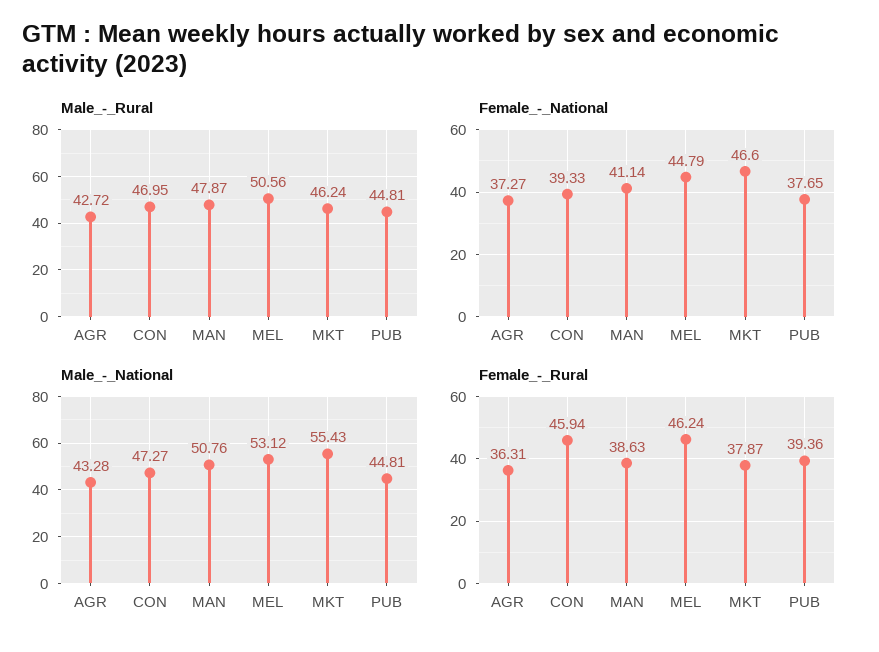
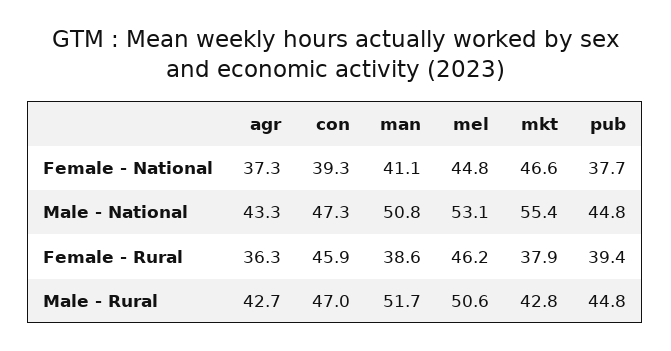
  {
    "Male_-_Rural": {
      "AGR": 42.72,
      "CON": 46.95,
-     "MAN": 47.87,
+     "MAN": 51.7,
      "MEL": 50.56,
-     "MKT": 46.24,
+     "MKT": 42.8,
      "PUB": 44.81
    },
    "Female_-_National": {
      "AGR": 37.27,
      "CON": 39.33,
      "MAN": 41.14,
      "MEL": 44.79,
      "MKT": 46.6,
      "PUB": 37.65
    },
    "Male_-_National": {
      "AGR": 43.28,
      "CON": 47.27,
      "MAN": 50.76,
      "MEL": 53.12,
      "MKT": 55.43,
      "PUB": 44.81
    },
    "Female_-_Rural": {
      "AGR": 36.31,
      "CON": 45.94,
      "MAN": 38.63,
      "MEL": 46.24,
      "MKT": 37.87,
      "PUB": 39.36
    }
  }

